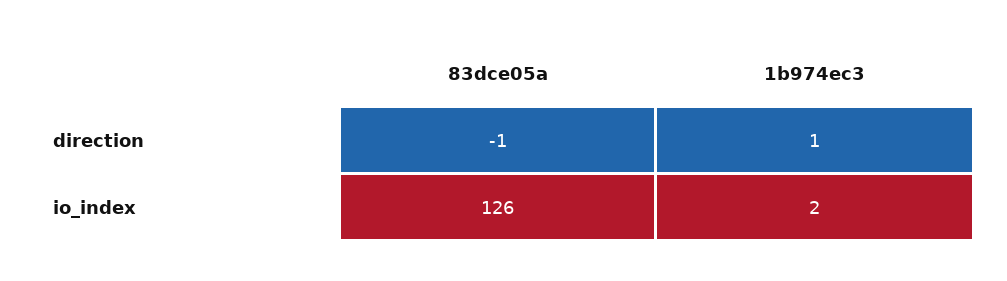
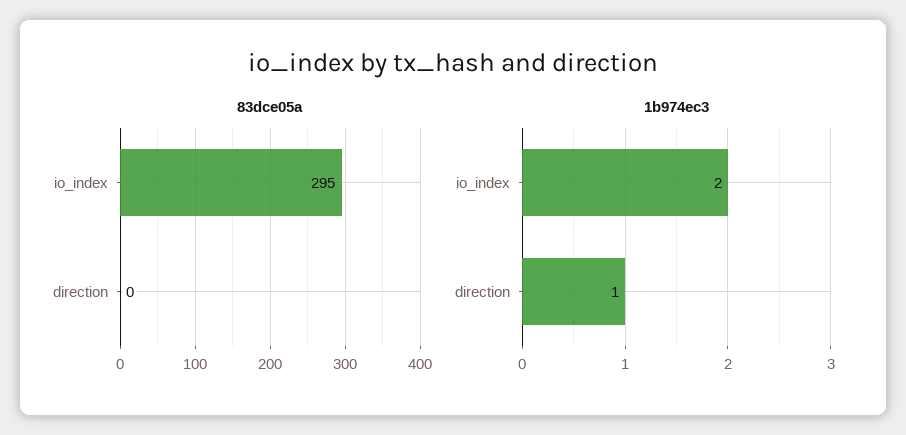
  {
    "83dce05a": {
-     "direction": -1,
+     "direction": 0,
-     "io_index": 126
+     "io_index": 295
    },
    "1b974ec3": {
      "direction": 1,
      "io_index": 2
    }
  }

